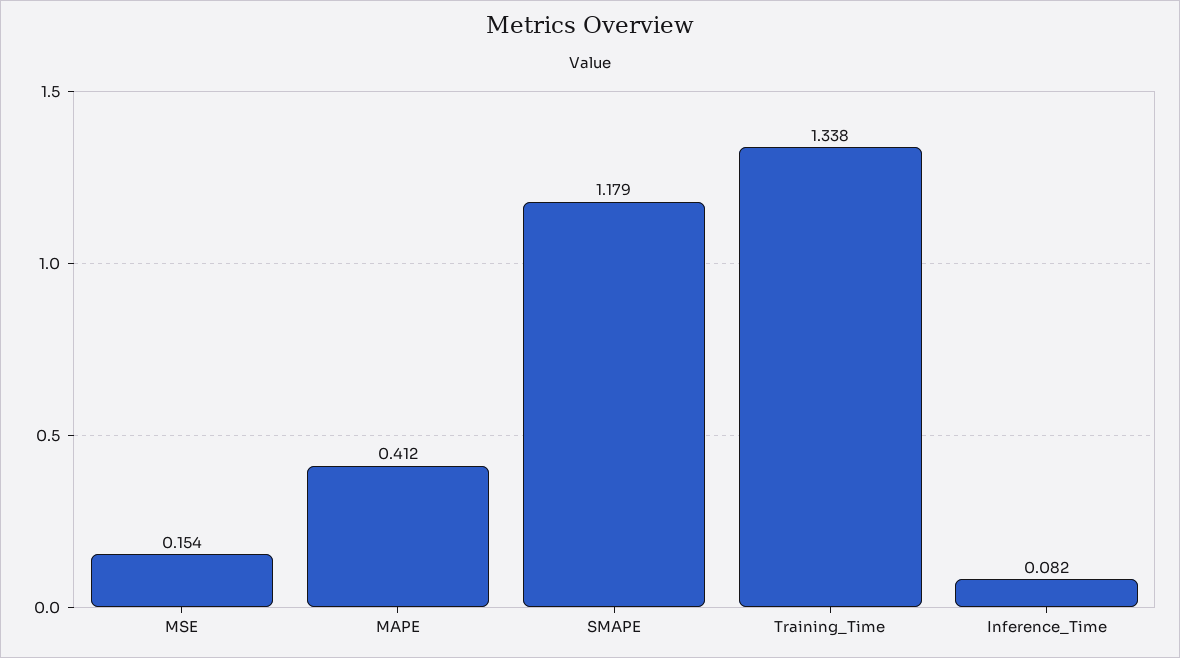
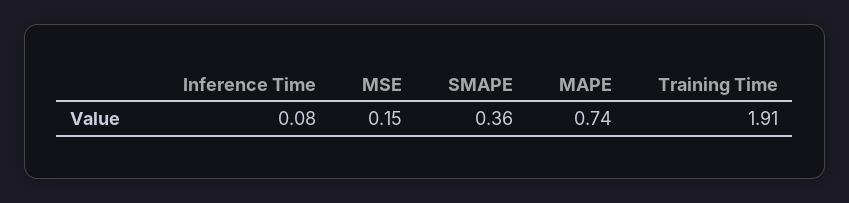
  {
    "MSE": 0.154,
-   "MAPE": 0.412,
+   "MAPE": 0.74,
-   "SMAPE": 1.179,
+   "SMAPE": 0.36,
-   "Training_Time": 1.338,
+   "Training_Time": 1.91,
    "Inference_Time": 0.082
  }

